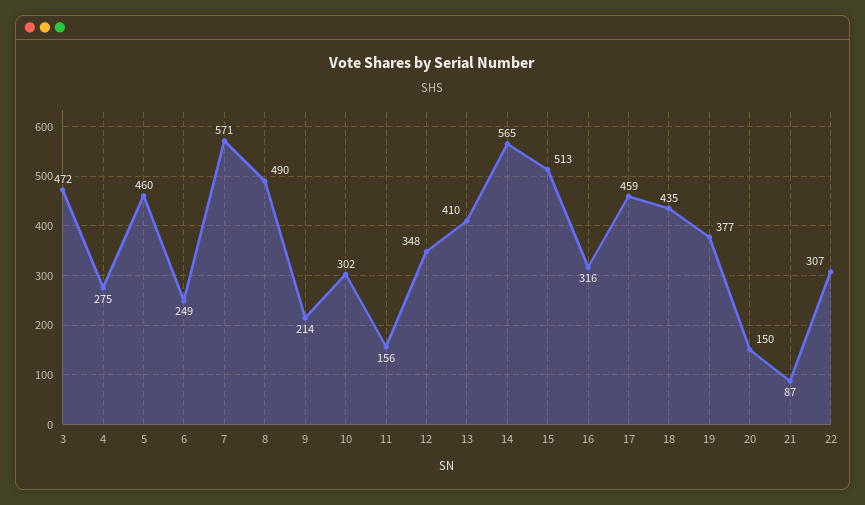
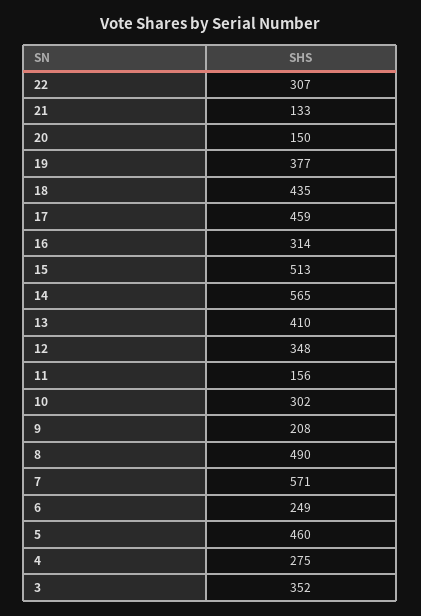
  {
-   "3": 472,
+   "3": 352,
    "4": 275,
    "5": 460,
    "6": 249,
    "7": 571,
    "8": 490,
-   "9": 214,
+   "9": 208,
    "10": 302,
    "11": 156,
    "12": 348,
    "13": 410,
    "14": 565,
    "15": 513,
-   "16": 316,
+   "16": 314,
    "17": 459,
    "18": 435,
    "19": 377,
    "20": 150,
-   "21": 87,
+   "21": 133,
    "22": 307
  }

